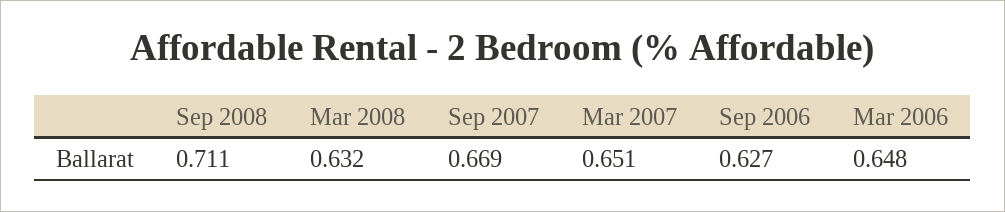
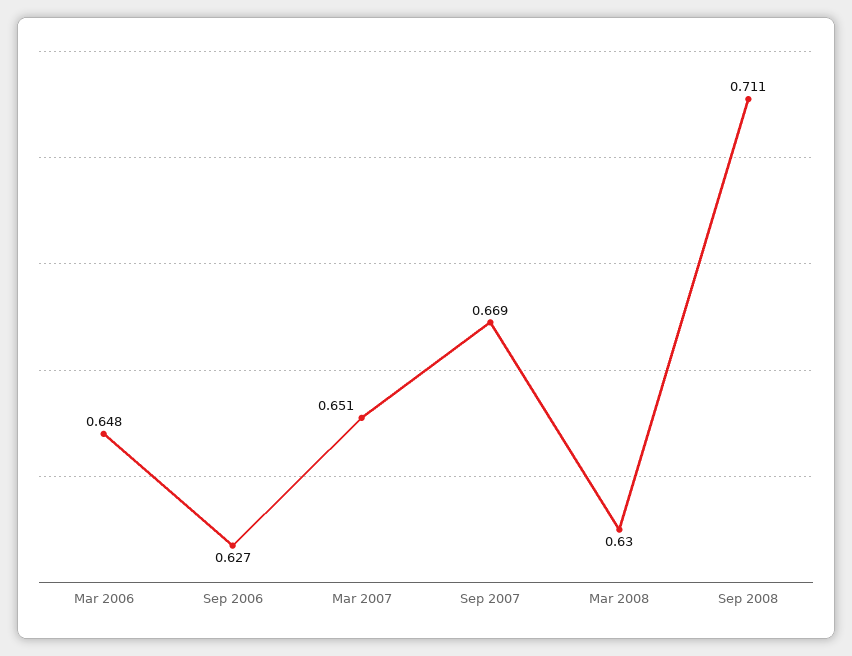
  {
    "Sep 2008": 0.711,
-   "Mar 2008": 0.632,
+   "Mar 2008": 0.63,
    "Sep 2007": 0.669,
    "Mar 2007": 0.651,
    "Sep 2006": 0.627,
    "Mar 2006": 0.648
  }

